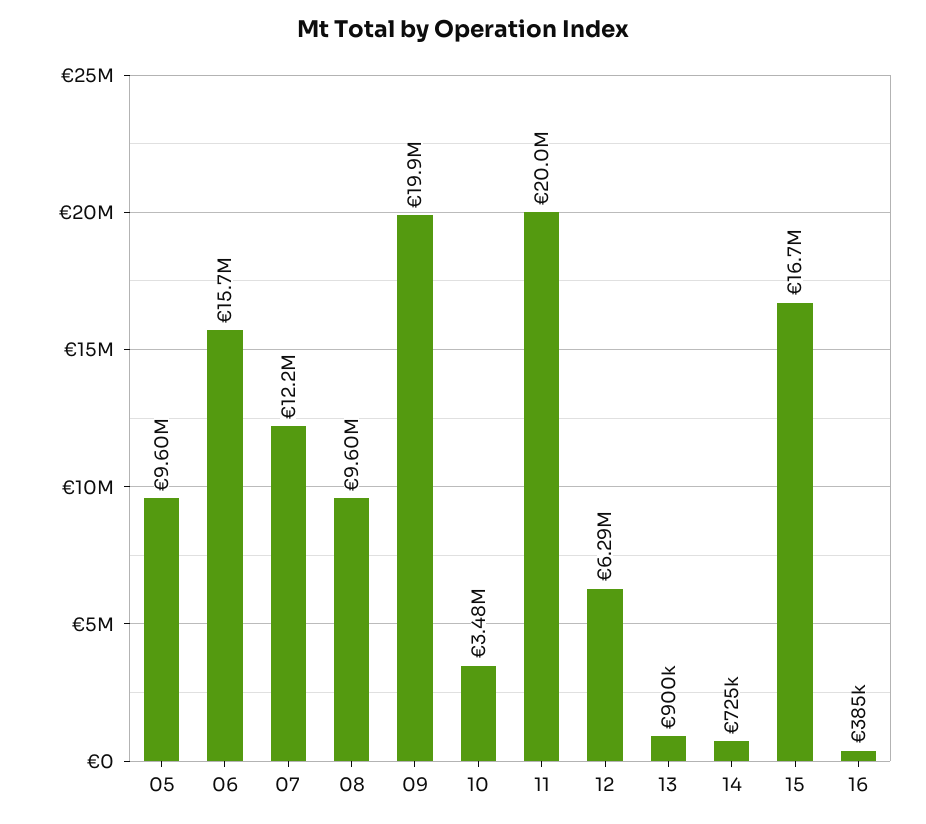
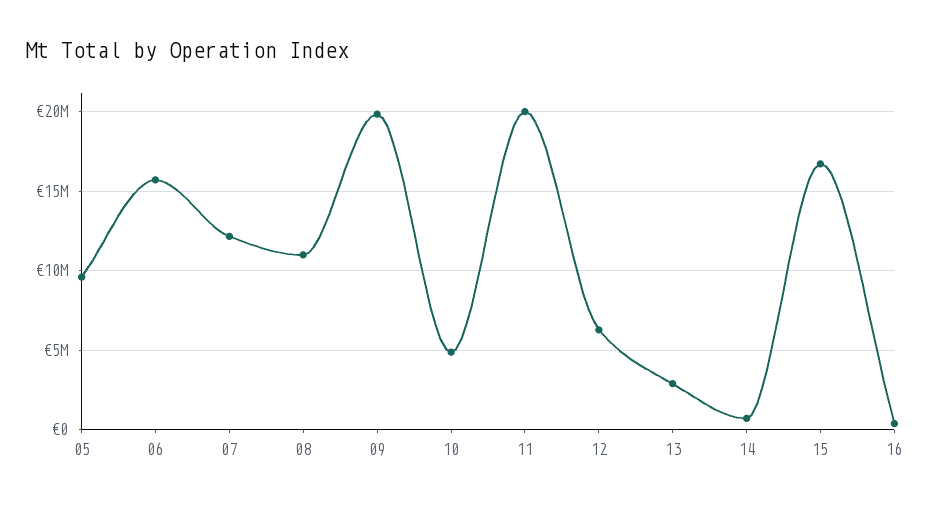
  {
    "05": 9600000,
    "06": 15700000,
    "07": 12200000,
-   "08": 9600000,
+   "08": 11000000,
    "09": 19900000,
-   "10": 3480000,
+   "10": 5000000,
    "11": 20000000,
    "12": 6290000,
-   "13": 900000,
+   "13": 3000000,
    "14": 725000,
    "15": 16700000,
    "16": 385000
  }

